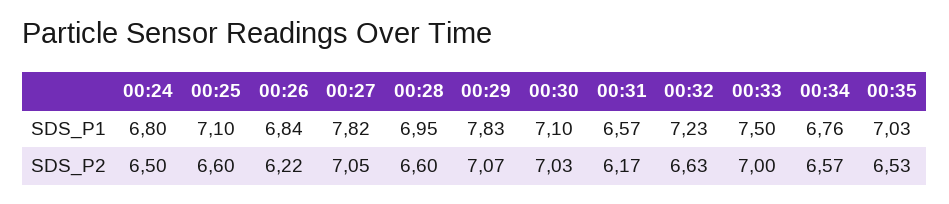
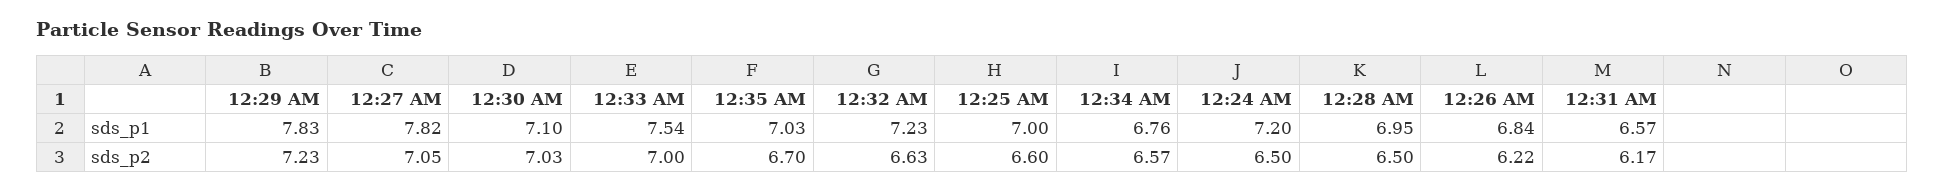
  {
    "00:24": {
-     "SDS_P1": 6.8,
+     "SDS_P1": 7.2,
      "SDS_P2": 6.5
    },
    "00:25": {
-     "SDS_P1": 7.1,
+     "SDS_P1": 7,
      "SDS_P2": 6.6
    },
    "00:26": {
      "SDS_P1": 6.84,
      "SDS_P2": 6.22
    },
    "00:27": {
      "SDS_P1": 7.82,
      "SDS_P2": 7.05
    },
    "00:28": {
      "SDS_P1": 6.95,
-     "SDS_P2": 6.6
+     "SDS_P2": 6.5
    },
    "00:29": {
      "SDS_P1": 7.83,
-     "SDS_P2": 7.07
+     "SDS_P2": 7.23
    },
    "00:30": {
      "SDS_P1": 7.1,
      "SDS_P2": 7.03
    },
    "00:31": {
      "SDS_P1": 6.57,
      "SDS_P2": 6.17
    },
    "00:32": {
      "SDS_P1": 7.23,
      "SDS_P2": 6.63
    },
    "00:33": {
-     "SDS_P1": 7.5,
+     "SDS_P1": 7.54,
      "SDS_P2": 7
    },
    "00:34": {
      "SDS_P1": 6.76,
      "SDS_P2": 6.57
    },
    "00:35": {
      "SDS_P1": 7.03,
-     "SDS_P2": 6.53
+     "SDS_P2": 6.7
    }
  }

